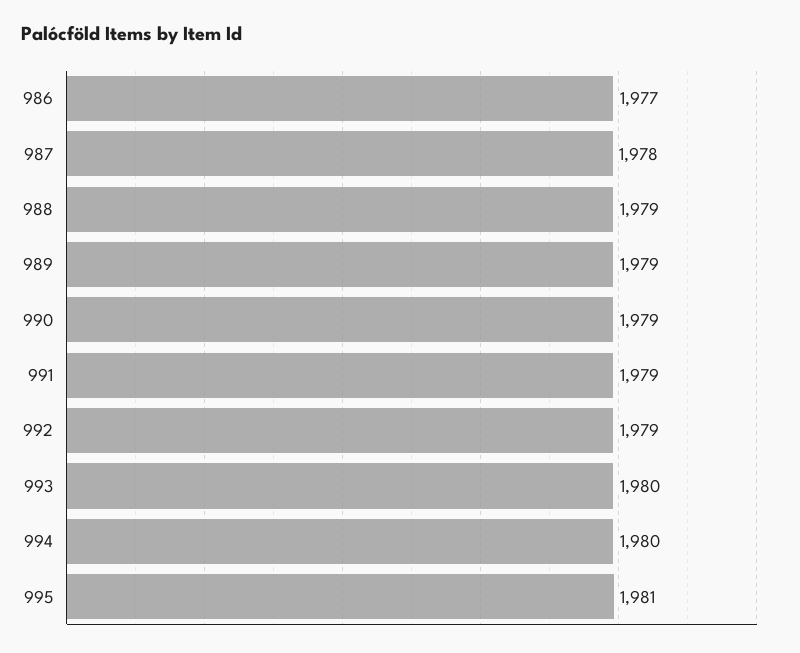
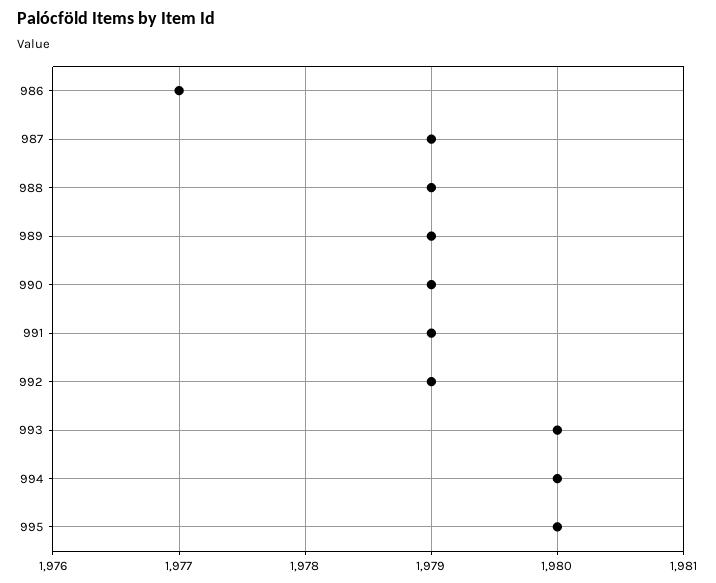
  {
    "986": 1977,
-   "987": 1978,
+   "987": 1979,
    "988": 1979,
    "989": 1979,
    "990": 1979,
    "991": 1979,
    "992": 1979,
    "993": 1980,
    "994": 1980,
-   "995": 1981
+   "995": 1980
  }

